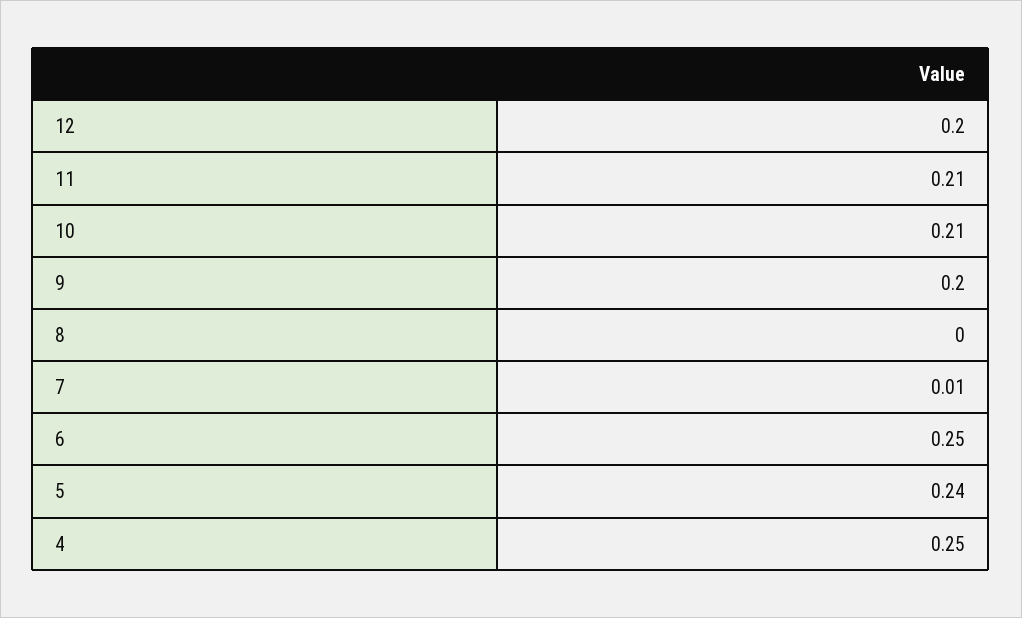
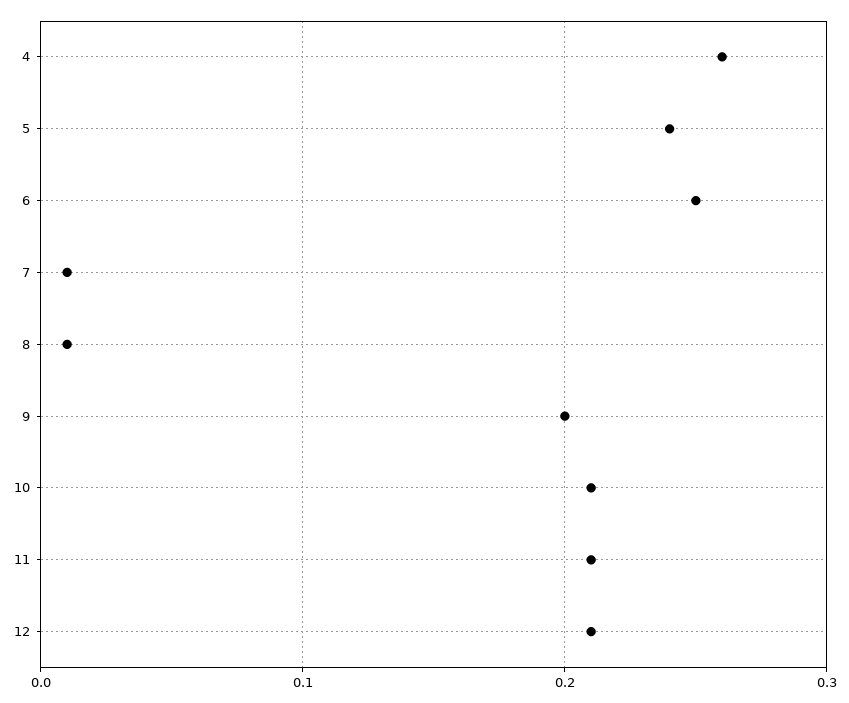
  {
-   "12": 0.2,
+   "12": 0.21,
    "11": 0.21,
    "10": 0.21,
    "9": 0.2,
-   "8": 0,
+   "8": 0.01,
    "7": 0.01,
    "6": 0.25,
    "5": 0.24,
-   "4": 0.25
+   "4": 0.26
  }

